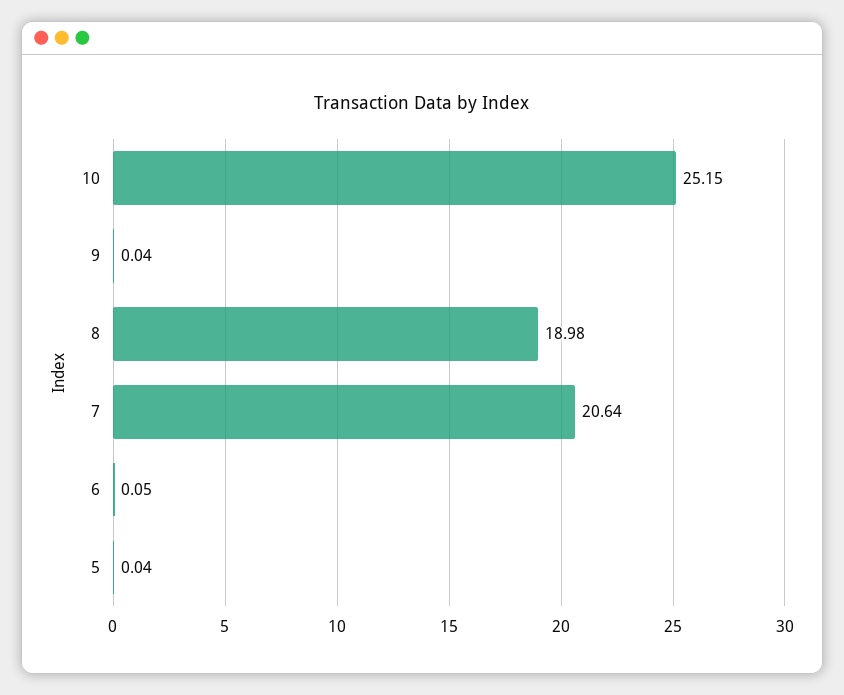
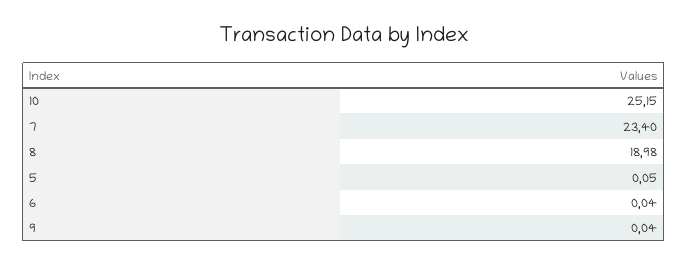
  {
    "10": 25.15,
    "9": 0.04,
    "8": 18.98,
-   "7": 20.64,
+   "7": 23.4,
-   "6": 0.05,
+   "6": 0.04,
-   "5": 0.04
+   "5": 0.05
  }

